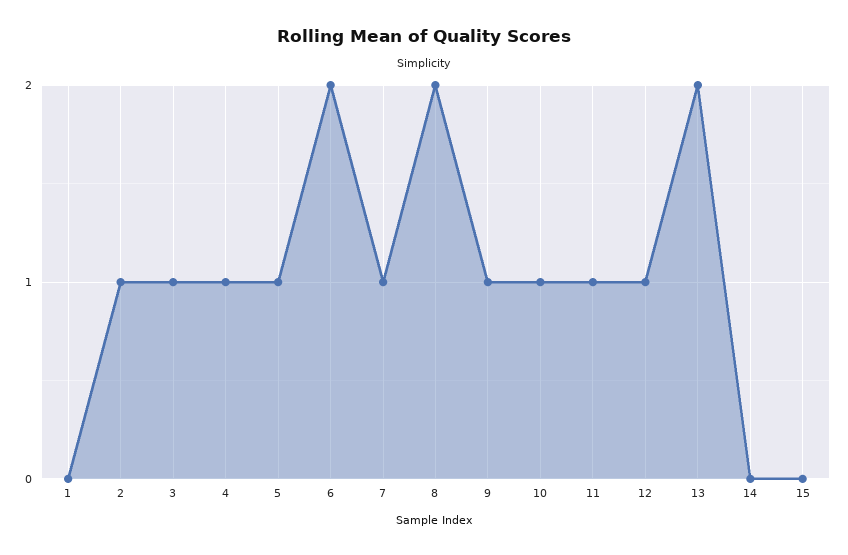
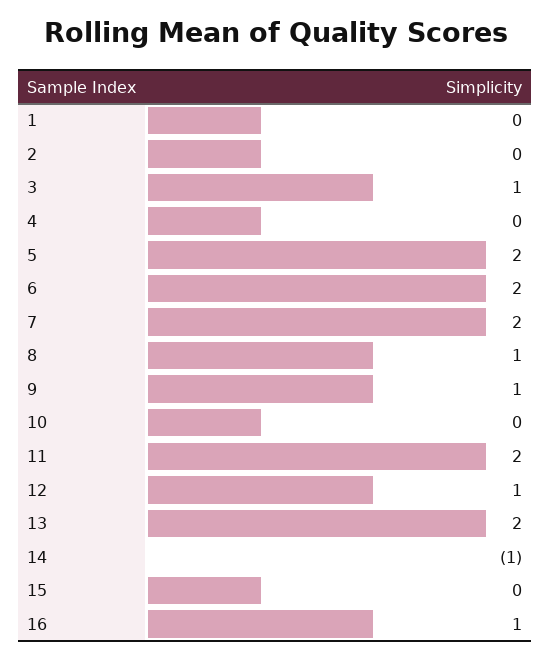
  {
    "1": 0,
-   "2": 1,
+   "2": 0,
    "3": 1,
-   "4": 1,
+   "4": 0,
-   "5": 1,
+   "5": 2,
    "6": 2,
-   "7": 1,
+   "7": 2,
-   "8": 2,
+   "8": 1,
    "9": 1,
-   "10": 1,
+   "10": 0,
-   "11": 1,
+   "11": 2,
    "12": 1,
    "13": 2,
-   "14": 0,
+   "14": -1,
-   "15": 0
+   "15": 0,
+   "16": 1
  }

